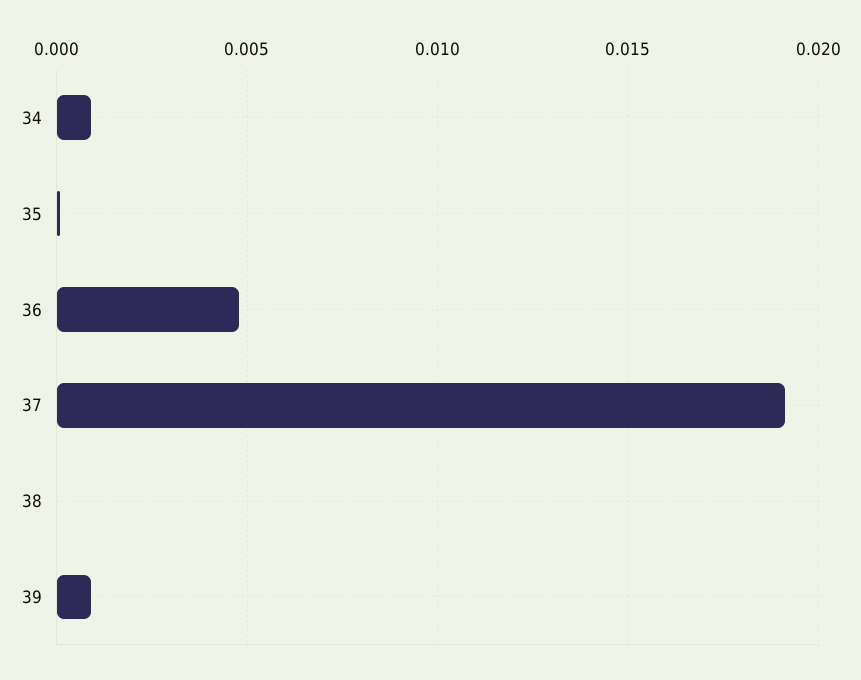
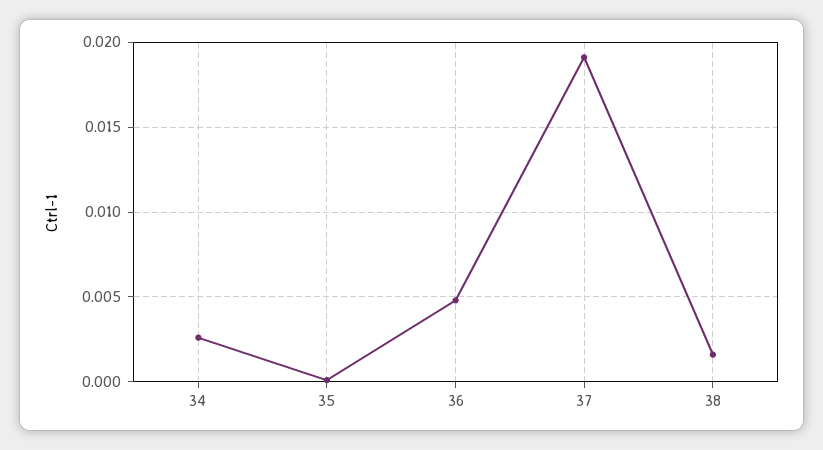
  {
-   "34": 0.001,
+   "34": 0.0025,
    "35": 0,
    "36": 0.005,
    "37": 0.019,
-   "38": 0,
+   "38": 0.0015
-   "39": 0.001
  }

